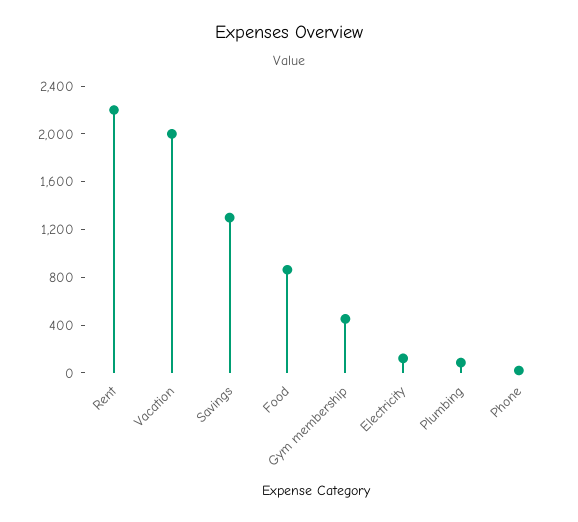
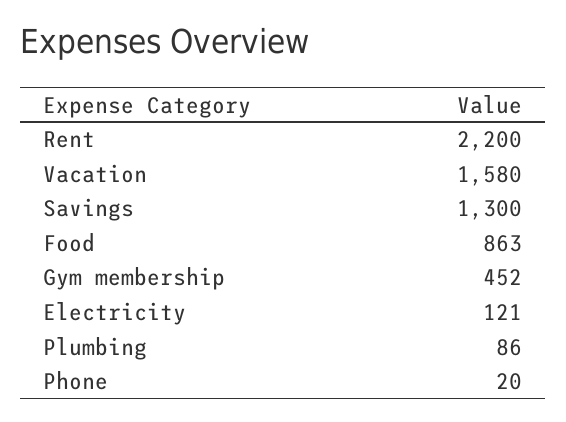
  {
    "Rent": 2200,
-   "Vacation": 2000,
+   "Vacation": 1580,
    "Savings": 1300,
    "Food": 863,
    "Gym membership": 452,
    "Electricity": 121,
    "Plumbing": 86,
    "Phone": 20
  }

